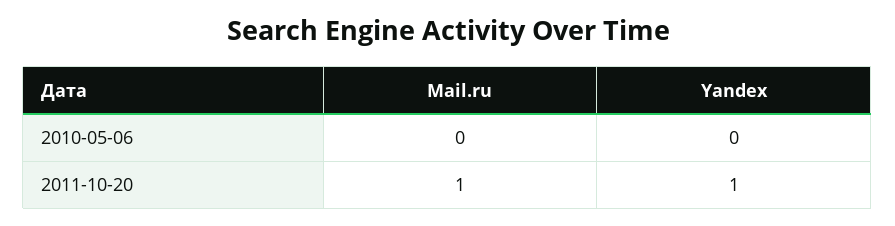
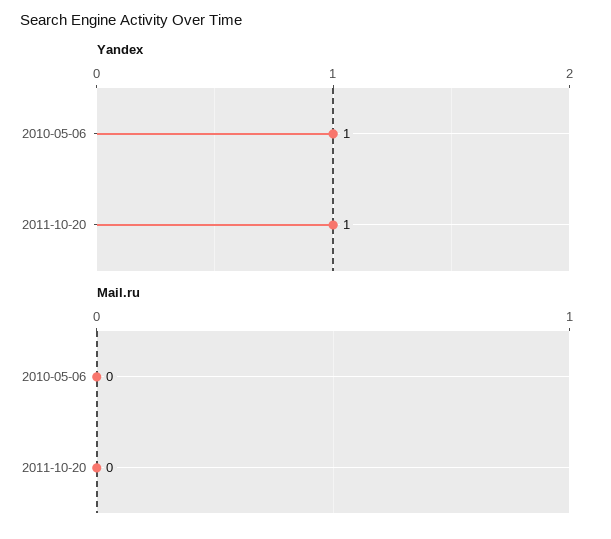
  {
    "Mail.ru": {
      "2010-05-06": 0,
-     "2011-10-20": 1
+     "2011-10-20": 0
    },
    "Yandex": {
-     "2010-05-06": 0,
+     "2010-05-06": 1,
      "2011-10-20": 1
    }
  }

